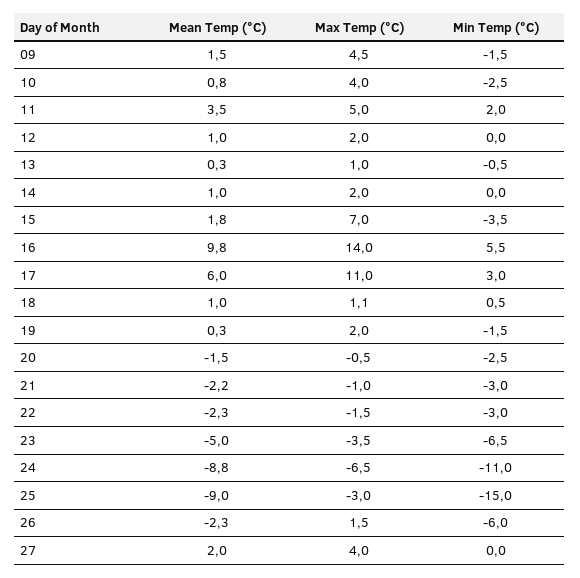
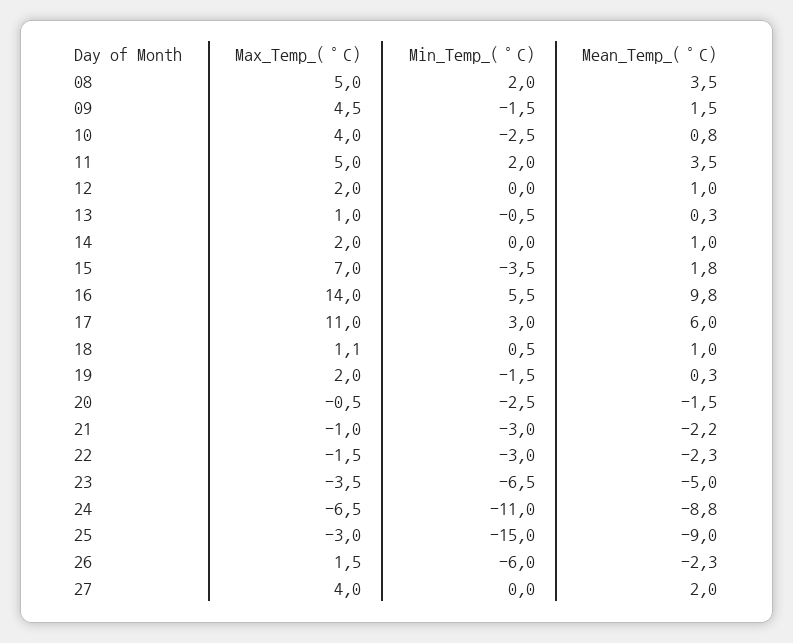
  {
    "Mean Temp (°C)": {
      "09": 1.5,
      "10": 0.8,
      "11": 3.5,
      "12": 1,
      "13": 0.3,
      "14": 1,
      "15": 1.8,
      "16": 9.8,
      "17": 6,
      "18": 1,
      "19": 0.3,
      "20": -1.5,
      "21": -2.2,
      "22": -2.3,
      "23": -5,
      "24": -8.8,
      "25": -9,
      "26": -2.3,
-     "27": 2
+     "27": 2,
+     "08": 3.5
    },
    "Max Temp (°C)": {
      "09": 4.5,
      "10": 4,
      "11": 5,
      "12": 2,
      "13": 1,
      "14": 2,
      "15": 7,
      "16": 14,
      "17": 11,
      "18": 1.1,
      "19": 2,
      "20": -0.5,
      "21": -1,
      "22": -1.5,
      "23": -3.5,
      "24": -6.5,
      "25": -3,
      "26": 1.5,
-     "27": 4
+     "27": 4,
+     "08": 5
    },
    "Min Temp (°C)": {
      "09": -1.5,
      "10": -2.5,
      "11": 2,
      "12": 0,
      "13": -0.5,
      "14": 0,
      "15": -3.5,
      "16": 5.5,
      "17": 3,
      "18": 0.5,
      "19": -1.5,
      "20": -2.5,
      "21": -3,
      "22": -3,
      "23": -6.5,
      "24": -11,
      "25": -15,
      "26": -6,
-     "27": 0
+     "27": 0,
+     "08": 2
    }
  }

